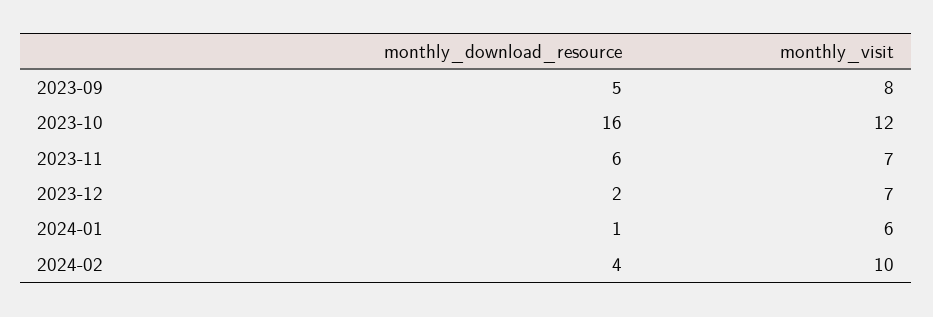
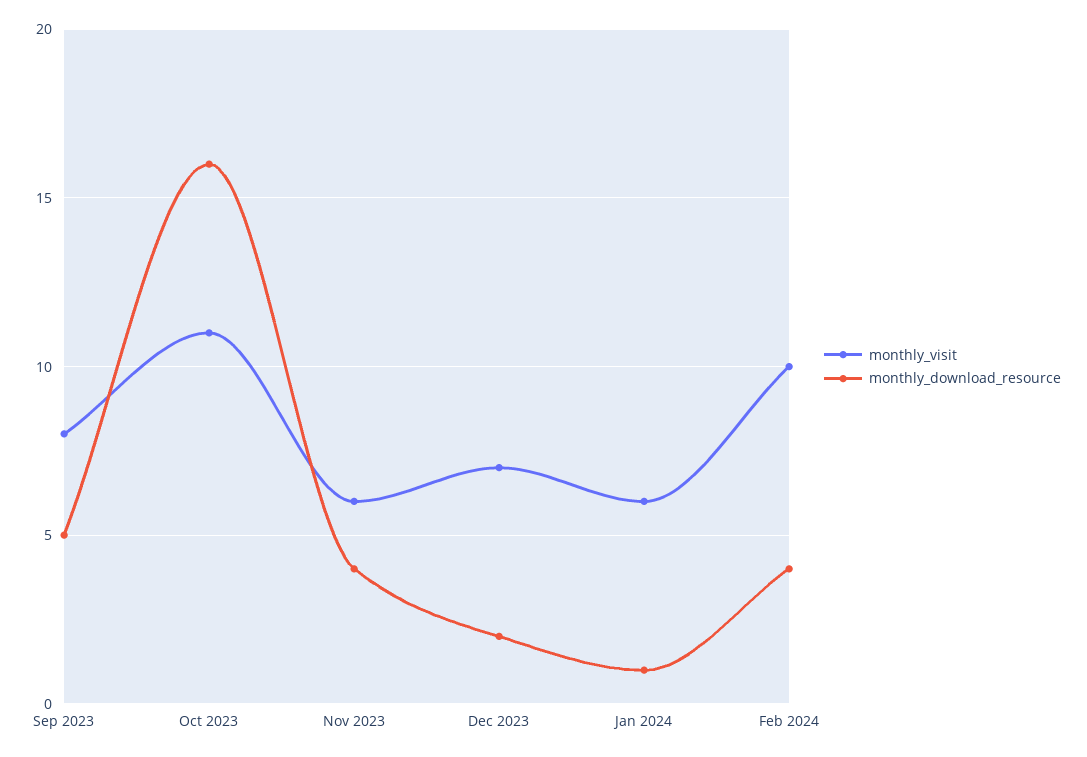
  {
    "monthly_download_resource": {
      "2023-09": 5,
      "2023-10": 16,
-     "2023-11": 6,
+     "2023-11": 4,
      "2023-12": 2,
      "2024-01": 1,
      "2024-02": 4
    },
    "monthly_visit": {
      "2023-09": 8,
-     "2023-10": 12,
+     "2023-10": 11,
-     "2023-11": 7,
+     "2023-11": 6,
      "2023-12": 7,
      "2024-01": 6,
      "2024-02": 10
    }
  }

